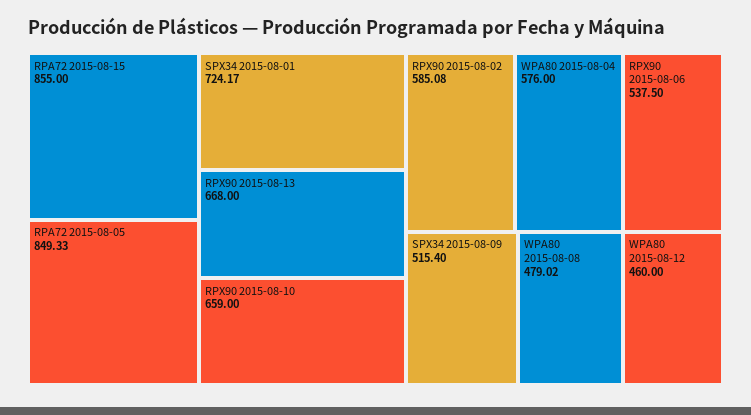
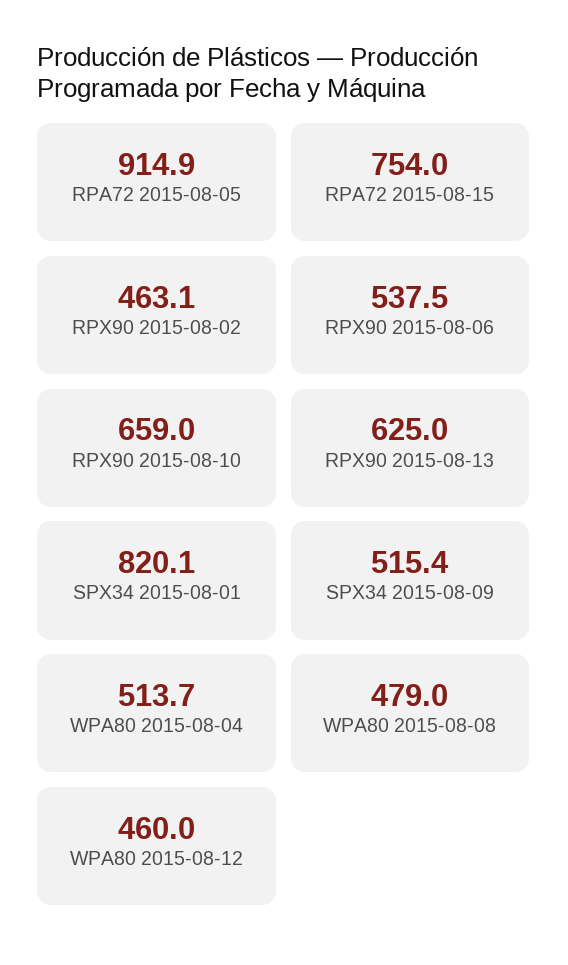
  {
-   "RPA72 2015-08-15": 855,
+   "RPA72 2015-08-15": 754,
-   "RPA72 2015-08-05": 849.33,
+   "RPA72 2015-08-05": 914.9,
-   "SPX34 2015-08-01": 724.17,
+   "SPX34 2015-08-01": 820.1,
-   "RPX90 2015-08-13": 668,
+   "RPX90 2015-08-13": 625,
    "RPX90 2015-08-10": 659,
-   "RPX90 2015-08-02": 585.08,
+   "RPX90 2015-08-02": 463.1,
-   "WPA80 2015-08-04": 576,
+   "WPA80 2015-08-04": 513.7,
    "RPX90 2015-08-06": 537.5,
    "SPX34 2015-08-09": 515.4,
    "WPA80 2015-08-08": 479.02,
    "WPA80 2015-08-12": 460
  }

